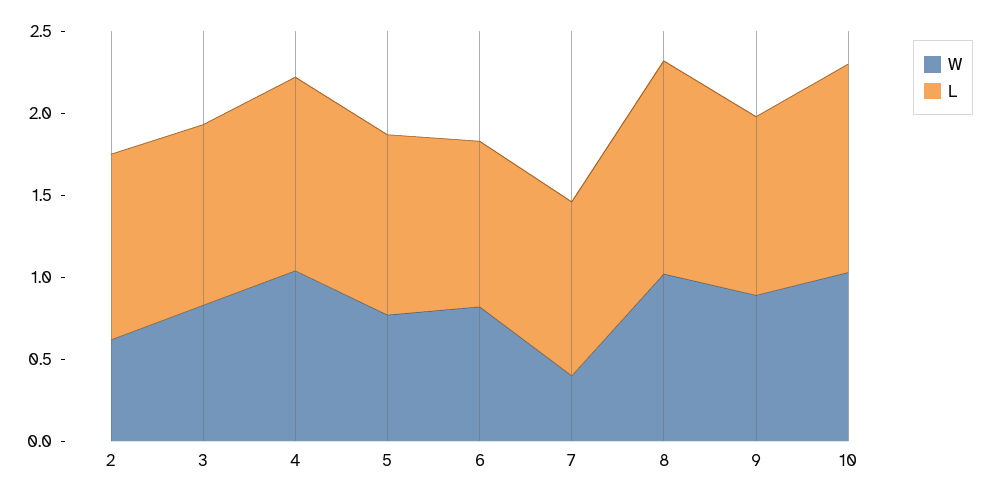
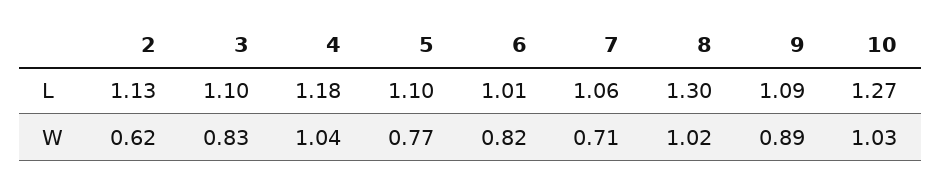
  {
    "W": {
      "2": 0.62,
      "3": 0.83,
      "4": 1.04,
      "5": 0.77,
      "6": 0.82,
-     "7": 0.4,
+     "7": 0.71,
      "8": 1.02,
      "9": 0.89,
      "10": 1.03
    },
    "L": {
      "2": 1.13,
      "3": 1.1,
      "4": 1.18,
      "5": 1.1,
      "6": 1.01,
      "7": 1.06,
      "8": 1.3,
      "9": 1.09,
      "10": 1.27
    }
  }

